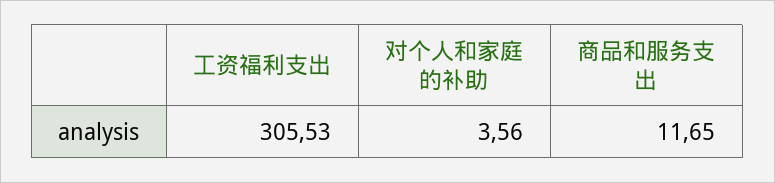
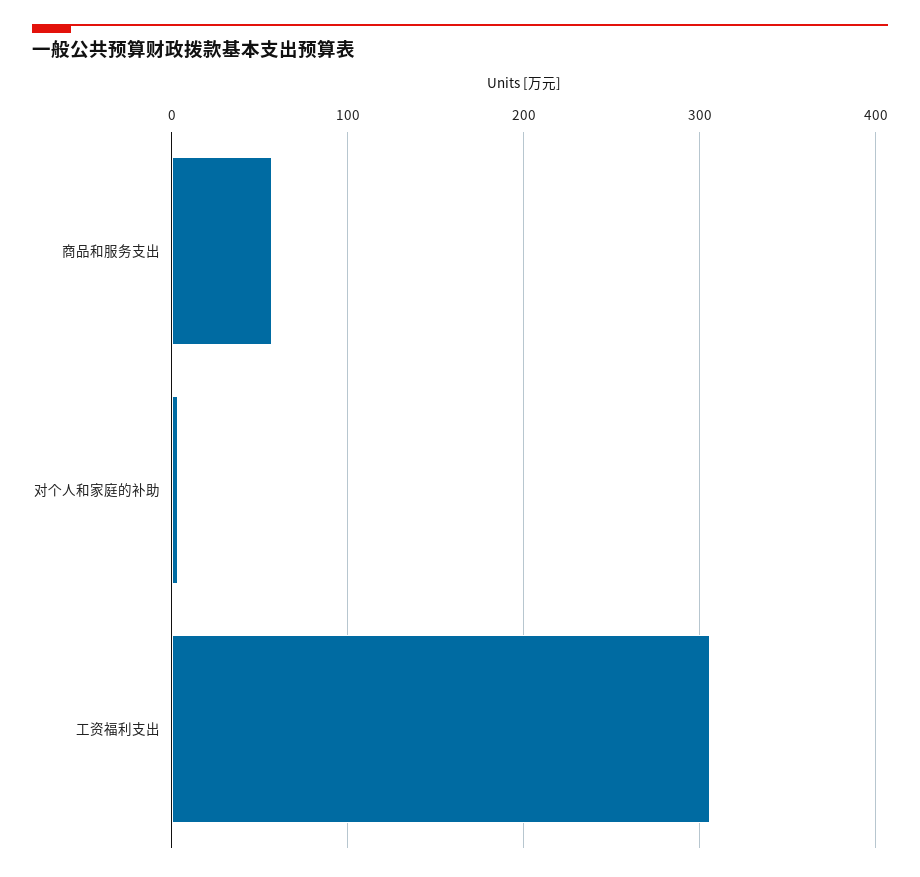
  {
    "工资福利支出": 305.53,
    "对个人和家庭的补助": 3.56,
-   "商品和服务支出": 11.65
+   "商品和服务支出": 60
  }

